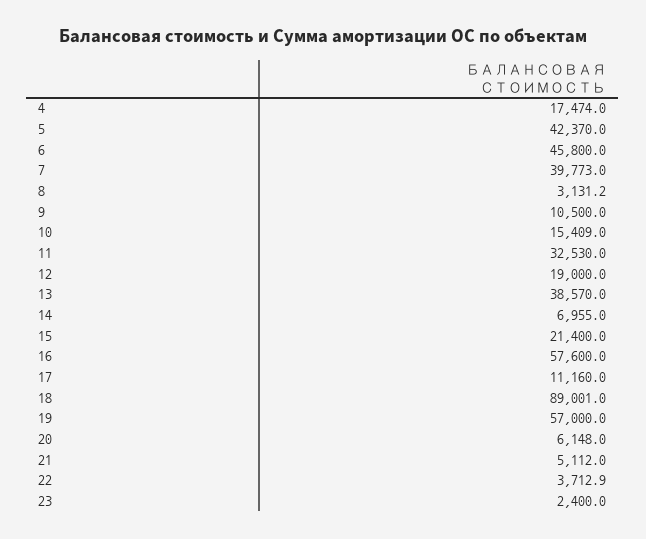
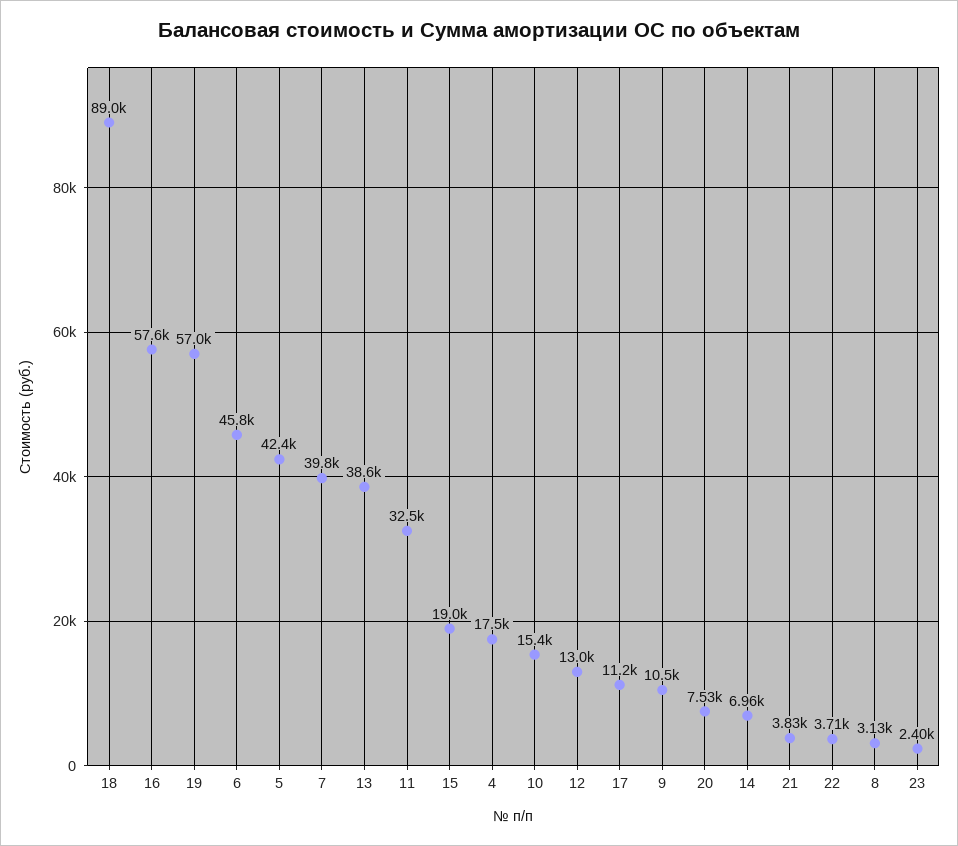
  {
    "4": 17474,
    "5": 42370,
    "6": 45800,
    "7": 39773,
    "8": 3131.2,
    "9": 10500,
    "10": 15409,
    "11": 32530,
-   "12": 19000,
+   "12": 13000,
    "13": 38570,
    "14": 6955,
-   "15": 21400,
+   "15": 19000,
    "16": 57600,
    "17": 11160,
    "18": 89001,
    "19": 57000,
-   "20": 6148,
+   "20": 7530,
-   "21": 5112,
+   "21": 3830,
    "22": 3712.9,
    "23": 2400
  }

